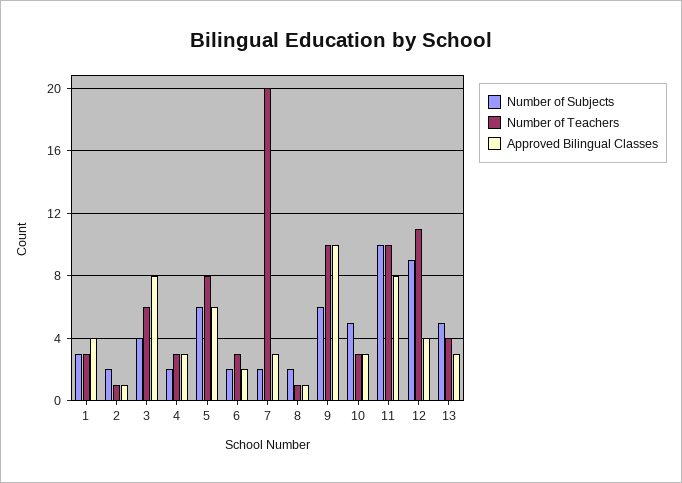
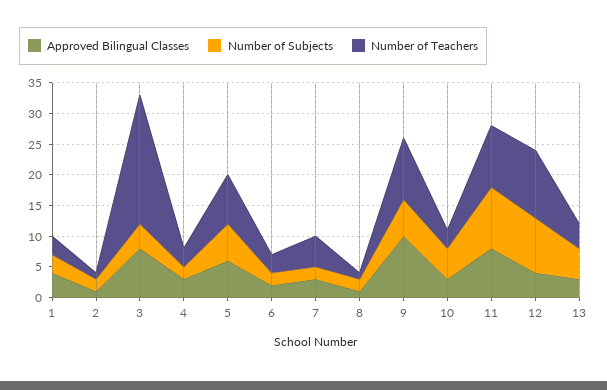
  {
    "Number of Subjects": {
      "1": 3,
      "2": 2,
      "3": 4,
      "4": 2,
      "5": 6,
      "6": 2,
      "7": 2,
      "8": 2,
      "9": 6,
      "10": 5,
      "11": 10,
      "12": 9,
      "13": 5
    },
    "Number of Teachers": {
      "1": 3,
      "2": 1,
-     "3": 6,
+     "3": 20,
      "4": 3,
      "5": 8,
      "6": 3,
-     "7": 20,
+     "7": 5,
      "8": 1,
      "9": 10,
      "10": 3,
      "11": 10,
      "12": 11,
      "13": 4
    },
    "Approved Bilingual Classes": {
      "1": 4,
      "2": 1,
      "3": 8,
      "4": 3,
      "5": 6,
      "6": 2,
      "7": 3,
      "8": 1,
      "9": 10,
      "10": 3,
      "11": 8,
      "12": 4,
      "13": 3
    }
  }

